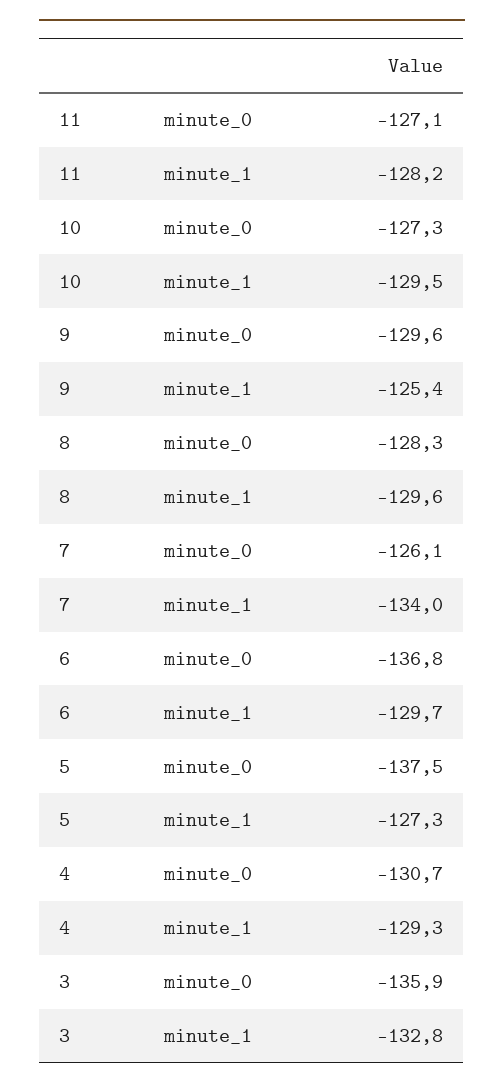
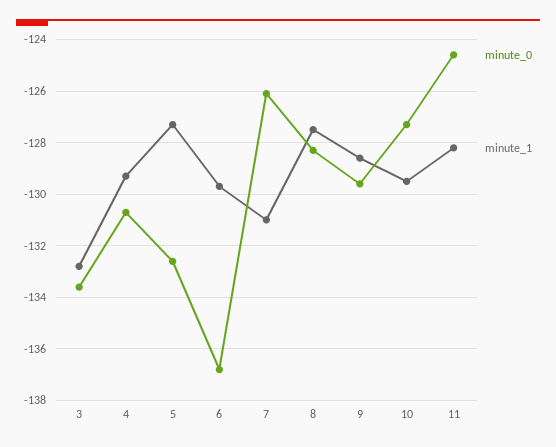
  {
    "minute_0": {
-     "11": -127.1,
+     "11": -124.5,
      "10": -127.3,
      "9": -129.6,
      "8": -128.3,
      "7": -126.1,
      "6": -136.8,
-     "5": -137.5,
+     "5": -132.5,
      "4": -130.7,
-     "3": -135.9
+     "3": -133.5
    },
    "minute_1": {
      "11": -128.2,
      "10": -129.5,
-     "9": -125.4,
+     "9": -128.5,
-     "8": -129.6,
+     "8": -127.5,
-     "7": -134,
+     "7": -131,
      "6": -129.7,
      "5": -127.3,
      "4": -129.3,
      "3": -132.8
    }
  }

